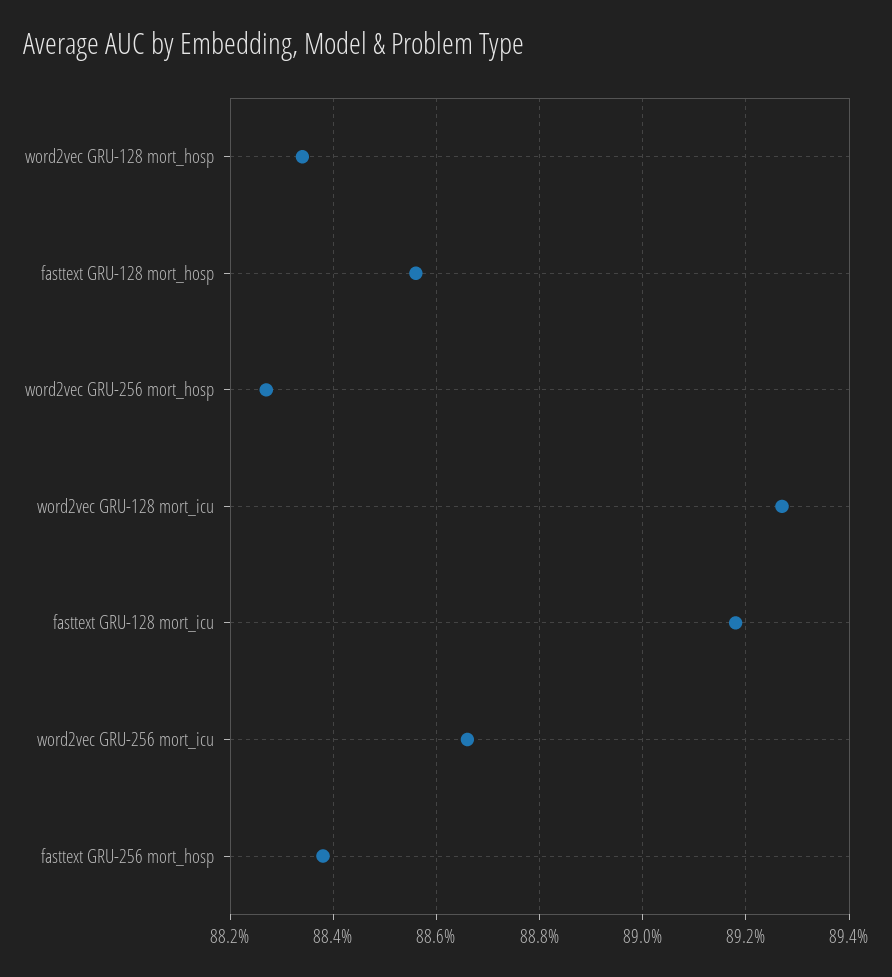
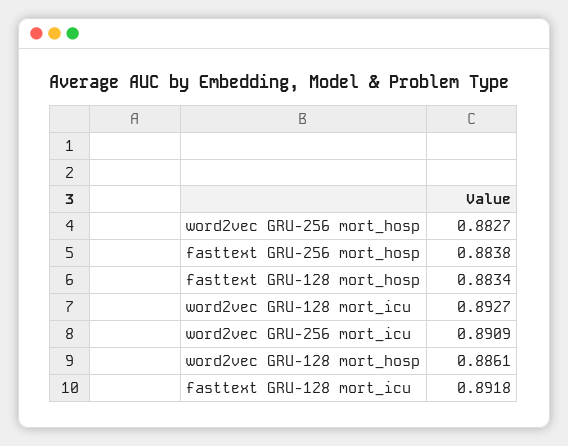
  {
-   "word2vec GRU-128 mort_hosp": 0.8835,
+   "word2vec GRU-128 mort_hosp": 0.8861,
-   "fasttext GRU-128 mort_hosp": 0.8855,
+   "fasttext GRU-128 mort_hosp": 0.8834,
    "word2vec GRU-256 mort_hosp": 0.8827,
    "word2vec GRU-128 mort_icu": 0.8927,
    "fasttext GRU-128 mort_icu": 0.8918,
-   "word2vec GRU-256 mort_icu": 0.8865,
+   "word2vec GRU-256 mort_icu": 0.8909,
    "fasttext GRU-256 mort_hosp": 0.8838
  }

